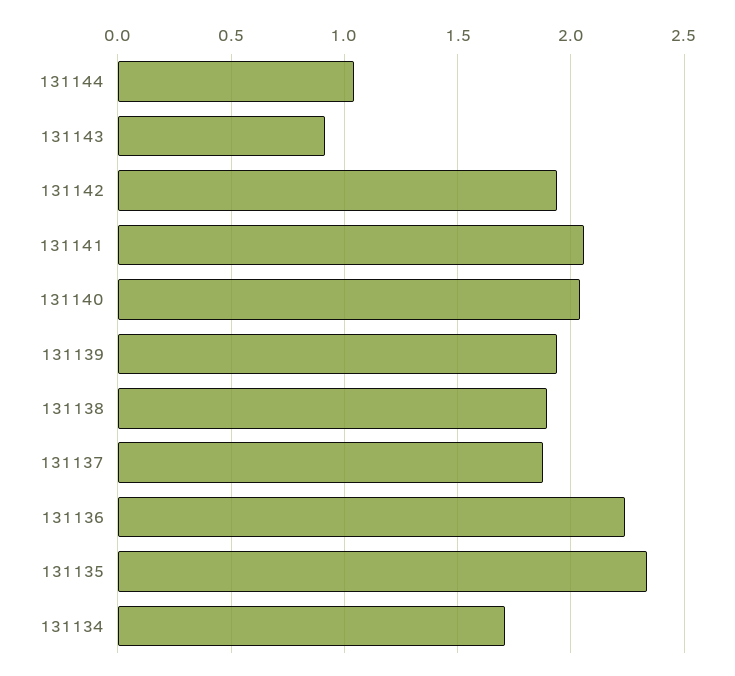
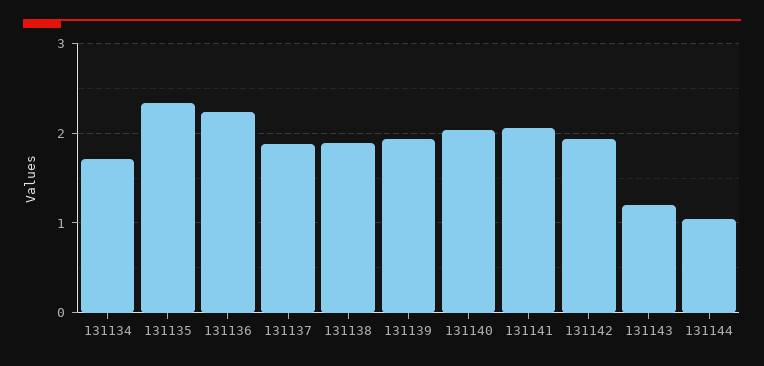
  {
    "131144": 1.05,
-   "131143": 0.9,
+   "131143": 1.2,
    "131142": 1.95,
    "131141": 2.05,
    "131140": 2.05,
    "131139": 1.95,
    "131138": 1.9,
    "131137": 1.9,
    "131136": 2.25,
    "131135": 2.35,
    "131134": 1.7
  }

